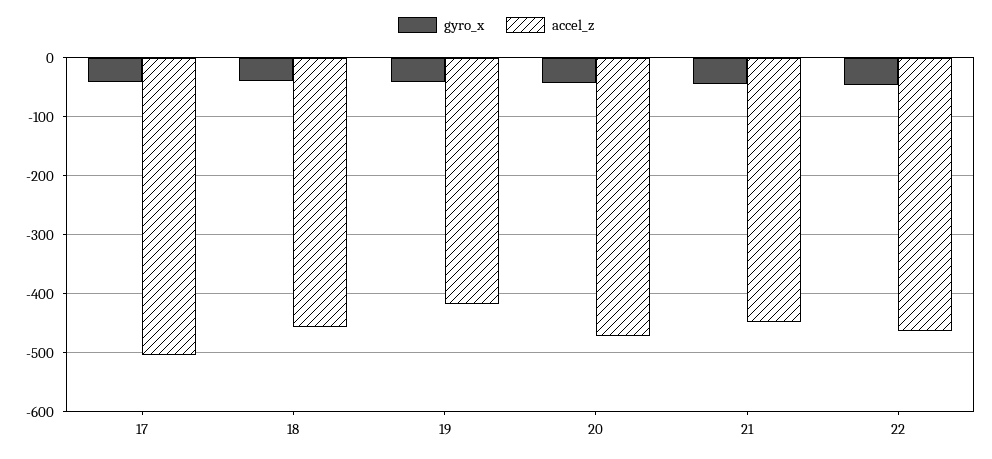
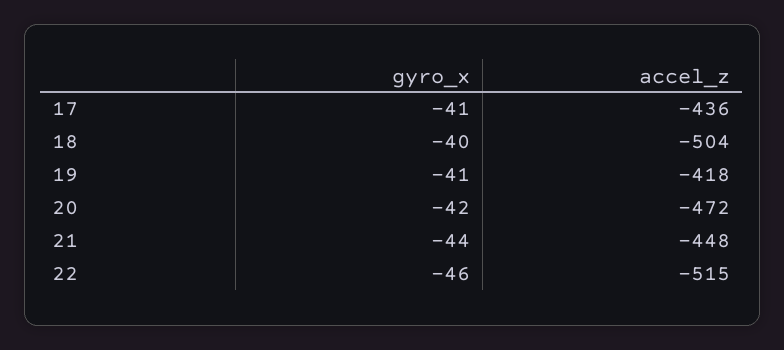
  {
    "gyro_x": {
      "17": -41,
      "18": -40,
      "19": -41,
      "20": -42,
      "21": -44,
      "22": -46
    },
    "accel_z": {
-     "17": -500,
+     "17": -436,
-     "18": -460,
+     "18": -504,
      "19": -418,
      "20": -472,
      "21": -448,
-     "22": -460
+     "22": -515
    }
  }

